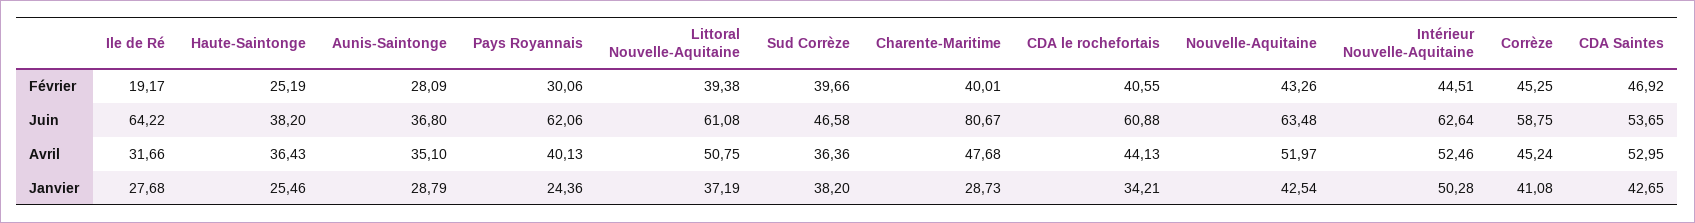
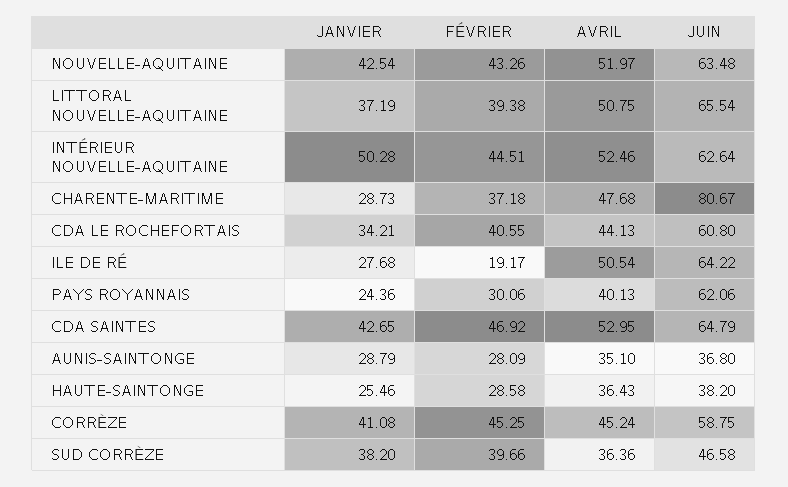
  {
    "Ile de Ré": {
      "Février": 19.17,
      "Juin": 64.22,
-     "Avril": 31.66,
+     "Avril": 50.54,
      "Janvier": 27.68
    },
    "Haute-Saintonge": {
-     "Février": 25.19,
+     "Février": 28.58,
      "Juin": 38.2,
      "Avril": 36.43,
      "Janvier": 25.46
    },
    "Aunis-Saintonge": {
      "Février": 28.09,
      "Juin": 36.8,
      "Avril": 35.1,
      "Janvier": 28.79
    },
    "Pays Royannais": {
      "Février": 30.06,
      "Juin": 62.06,
      "Avril": 40.13,
      "Janvier": 24.36
    },
    "Littoral Nouvelle-Aquitaine": {
      "Février": 39.38,
-     "Juin": 61.08,
+     "Juin": 65.54,
      "Avril": 50.75,
      "Janvier": 37.19
    },
    "Sud Corrèze": {
      "Février": 39.66,
      "Juin": 46.58,
      "Avril": 36.36,
      "Janvier": 38.2
    },
    "Charente-Maritime": {
-     "Février": 40.01,
+     "Février": 37.18,
      "Juin": 80.67,
      "Avril": 47.68,
      "Janvier": 28.73
    },
    "CDA le rochefortais": {
      "Février": 40.55,
-     "Juin": 60.88,
+     "Juin": 60.8,
      "Avril": 44.13,
      "Janvier": 34.21
    },
    "Nouvelle-Aquitaine": {
      "Février": 43.26,
      "Juin": 63.48,
      "Avril": 51.97,
      "Janvier": 42.54
    },
    "Intérieur Nouvelle-Aquitaine": {
      "Février": 44.51,
      "Juin": 62.64,
      "Avril": 52.46,
      "Janvier": 50.28
    },
    "Corrèze": {
      "Février": 45.25,
      "Juin": 58.75,
      "Avril": 45.24,
      "Janvier": 41.08
    },
    "CDA Saintes": {
      "Février": 46.92,
-     "Juin": 53.65,
+     "Juin": 64.79,
      "Avril": 52.95,
      "Janvier": 42.65
    }
  }

